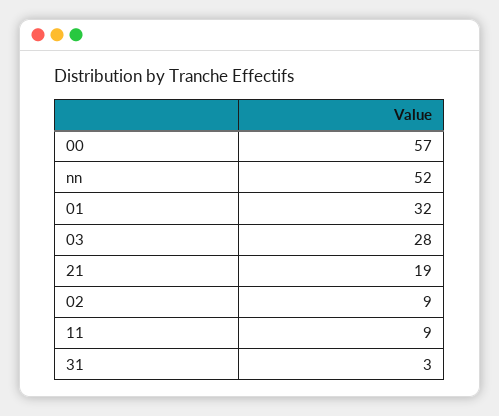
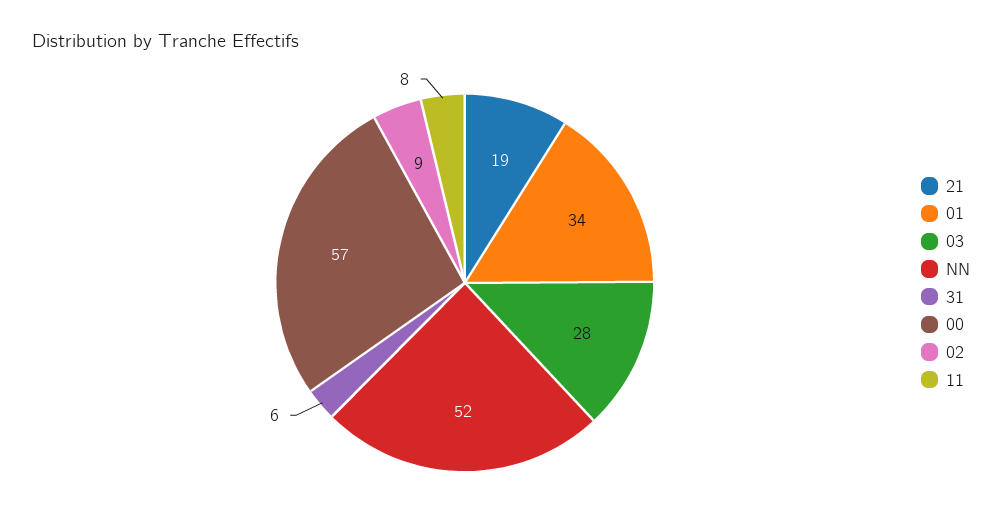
  {
    "00": 57,
    "nn": 52,
-   "01": 32,
+   "01": 34,
    "03": 28,
    "21": 19,
    "02": 9,
-   "11": 9,
+   "11": 8,
-   "31": 3
+   "31": 6
  }

